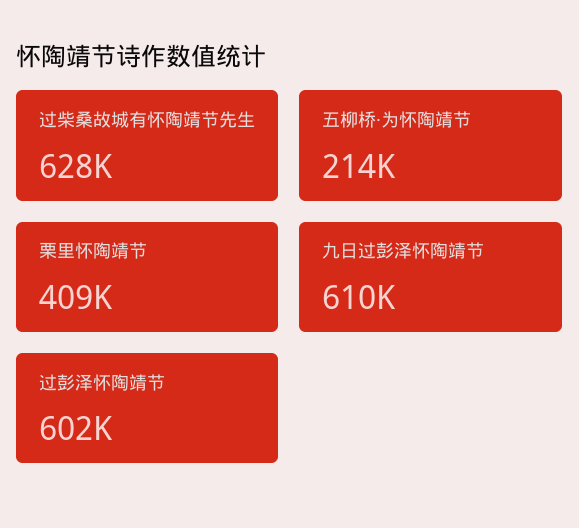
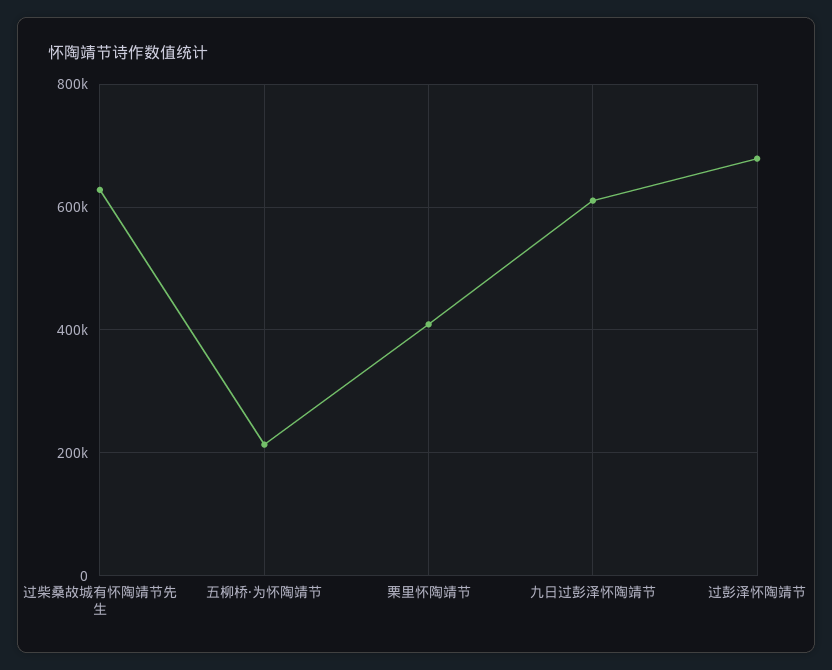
  {
    "过柴桑故城有怀陶靖节先生": 628000,
    "五柳桥·为怀陶靖节": 214000,
    "栗里怀陶靖节": 409000,
    "九日过彭泽怀陶靖节": 610000,
-   "过彭泽怀陶靖节": 602000
+   "过彭泽怀陶靖节": 680000
  }

